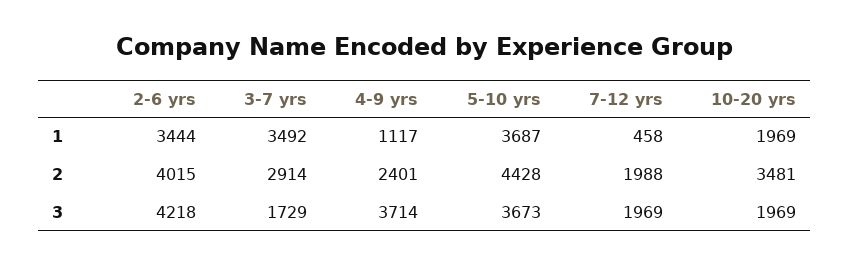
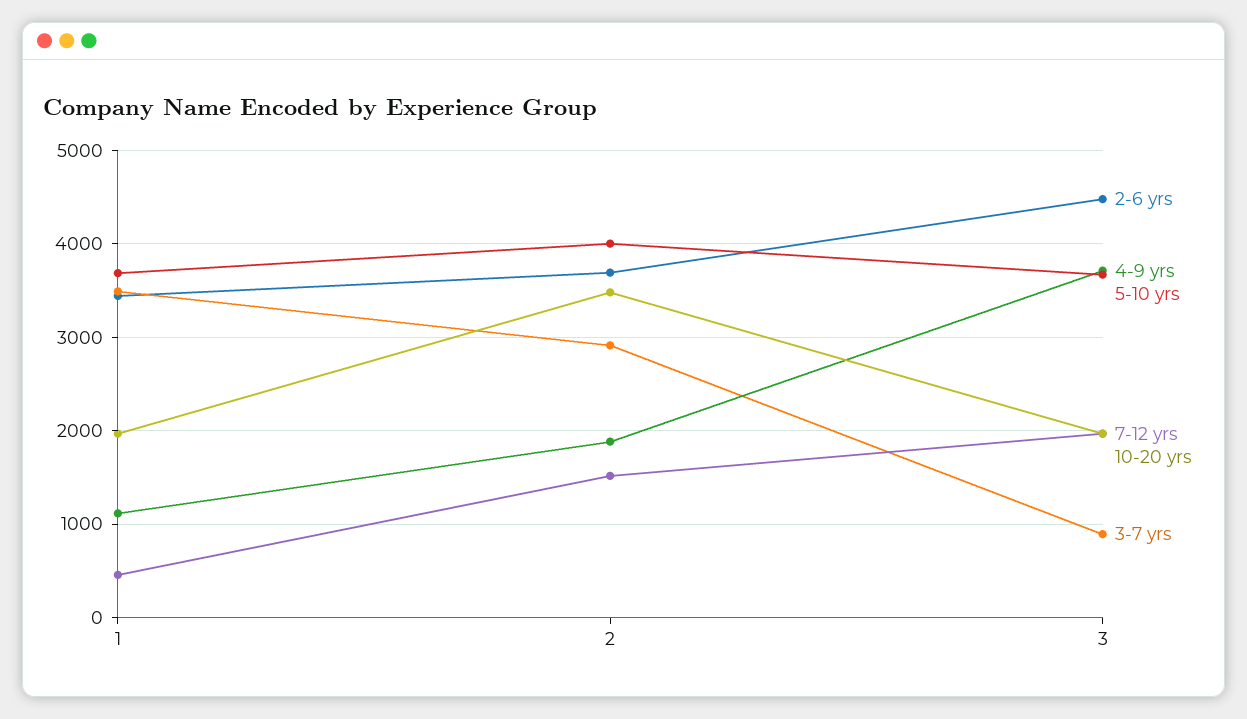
  {
    "2-6 yrs": {
      "1": 3444,
-     "2": 4015,
+     "2": 3700,
-     "3": 4218
+     "3": 4500
    },
    "3-7 yrs": {
      "1": 3492,
      "2": 2914,
-     "3": 1729
+     "3": 900
    },
    "4-9 yrs": {
      "1": 1117,
-     "2": 2401,
+     "2": 1900,
      "3": 3714
    },
    "5-10 yrs": {
      "1": 3687,
-     "2": 4428,
+     "2": 4000,
      "3": 3673
    },
    "7-12 yrs": {
      "1": 458,
-     "2": 1988,
+     "2": 1500,
      "3": 1969
    },
    "10-20 yrs": {
      "1": 1969,
      "2": 3481,
      "3": 1969
    }
  }

